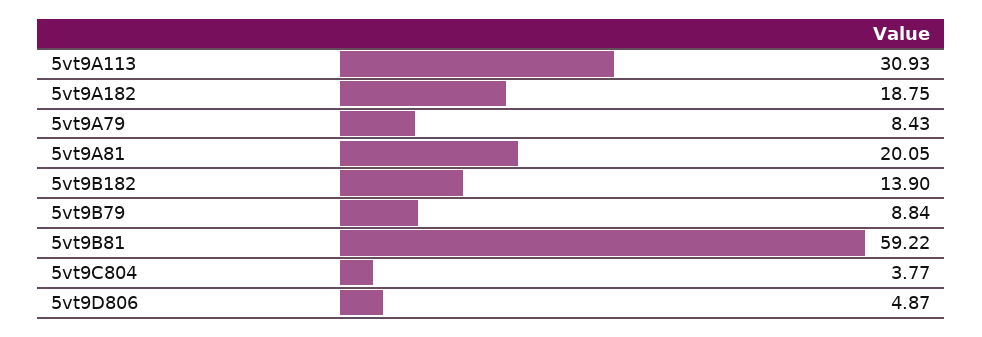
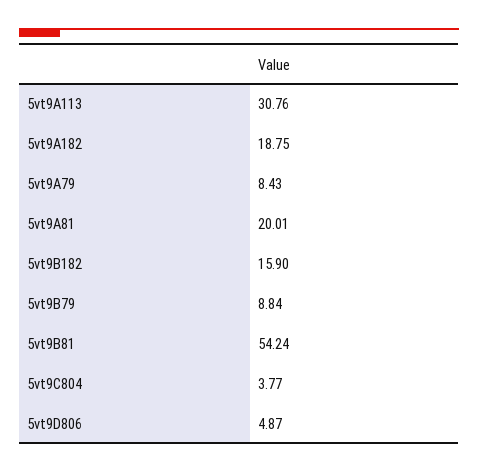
  {
-   "5vt9A113": 30.93,
+   "5vt9A113": 30.76,
    "5vt9A182": 18.75,
    "5vt9A79": 8.43,
-   "5vt9A81": 20.05,
+   "5vt9A81": 20.01,
-   "5vt9B182": 13.9,
+   "5vt9B182": 15.9,
    "5vt9B79": 8.84,
-   "5vt9B81": 59.22,
+   "5vt9B81": 54.24,
    "5vt9C804": 3.77,
    "5vt9D806": 4.87
  }

